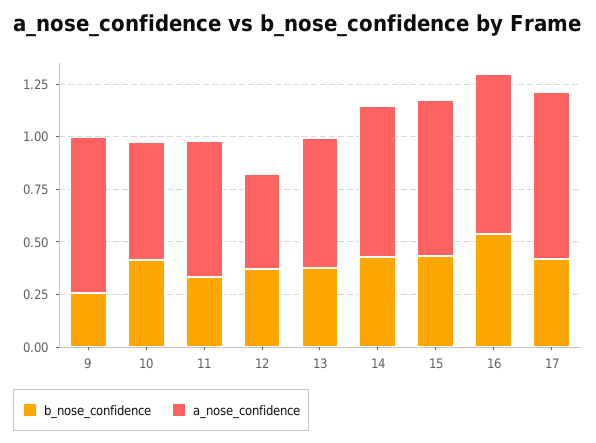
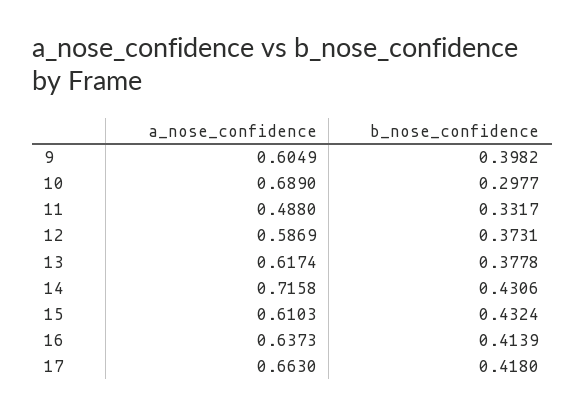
  {
    "b_nose_confidence": {
-     "9": 0.25,
+     "9": 0.3982,
-     "10": 0.4,
+     "10": 0.2977,
      "11": 0.3317,
      "12": 0.3731,
      "13": 0.3778,
      "14": 0.4306,
      "15": 0.4324,
-     "16": 0.55,
+     "16": 0.4139,
      "17": 0.418
    },
    "a_nose_confidence": {
-     "9": 0.75,
+     "9": 0.6049,
-     "10": 0.55,
+     "10": 0.689,
-     "11": 0.65,
+     "11": 0.488,
-     "12": 0.45,
+     "12": 0.5869,
      "13": 0.6174,
      "14": 0.7158,
-     "15": 0.75,
+     "15": 0.6103,
-     "16": 0.75,
+     "16": 0.6373,
-     "17": 0.8
+     "17": 0.663
    }
  }

